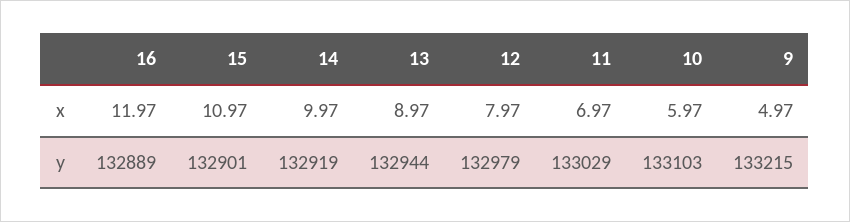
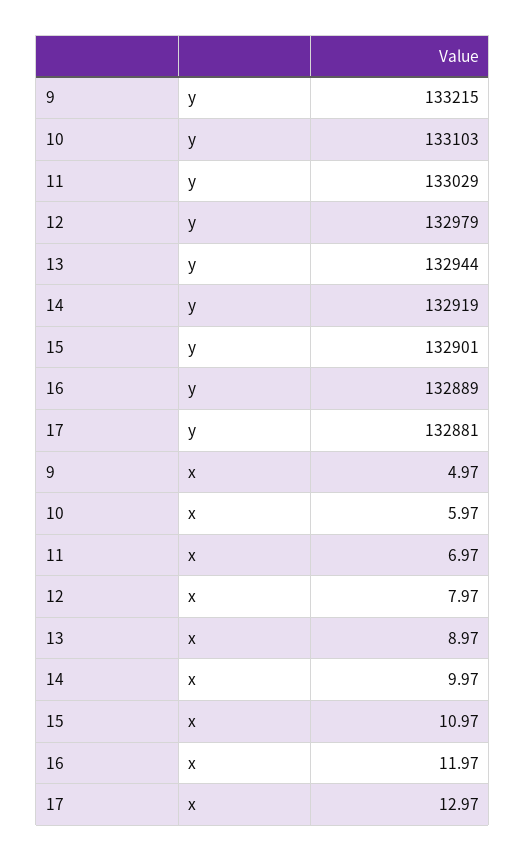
  {
    "16": {
      "x": 11.97,
      "y": 132889
    },
    "15": {
      "x": 10.97,
      "y": 132901
    },
    "14": {
      "x": 9.97,
      "y": 132919
    },
    "13": {
      "x": 8.97,
      "y": 132944
    },
    "12": {
      "x": 7.97,
      "y": 132979
    },
    "11": {
      "x": 6.97,
      "y": 133029
    },
    "10": {
      "x": 5.97,
      "y": 133103
    },
    "9": {
      "x": 4.97,
      "y": 133215
-   }
+   },
+   "17": {
+     "y": 132881,
+     "x": 12.97
+   }
  }

